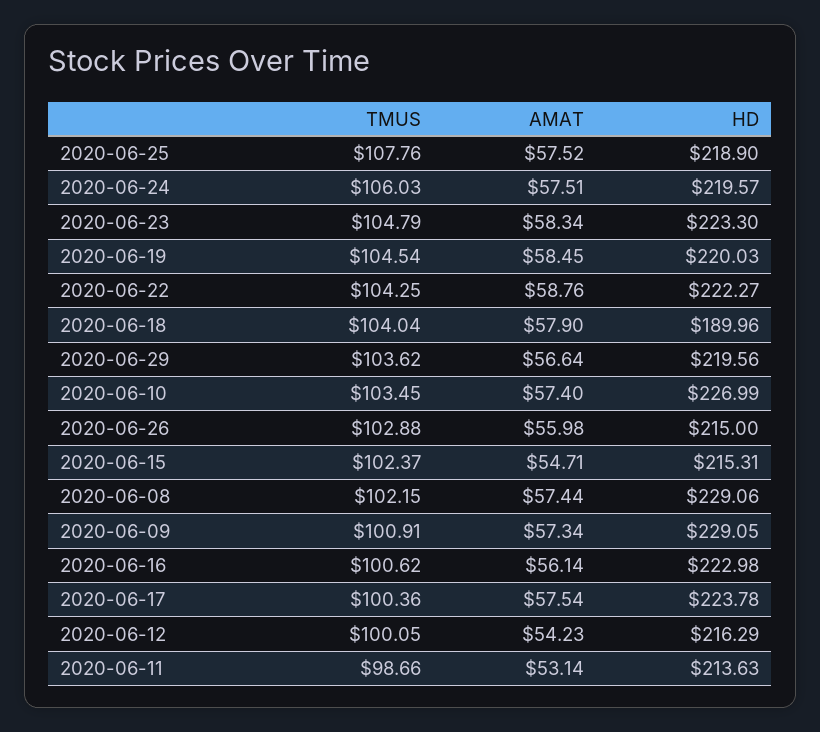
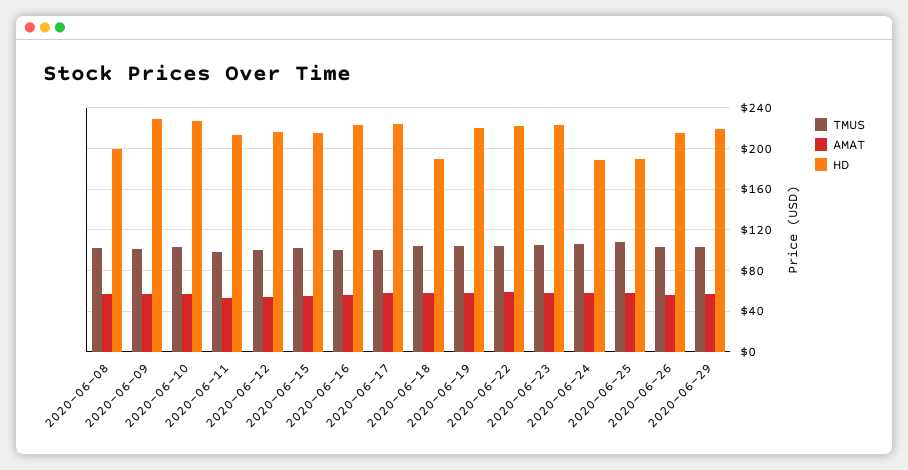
  {
    "TMUS": {
      "2020-06-25": 107.76,
      "2020-06-24": 106.03,
      "2020-06-23": 104.79,
      "2020-06-19": 104.54,
      "2020-06-22": 104.25,
      "2020-06-18": 104.04,
      "2020-06-29": 103.62,
      "2020-06-10": 103.45,
      "2020-06-26": 102.88,
      "2020-06-15": 102.37,
      "2020-06-08": 102.15,
      "2020-06-09": 100.91,
      "2020-06-16": 100.62,
      "2020-06-17": 100.36,
      "2020-06-12": 100.05,
      "2020-06-11": 98.66
    },
    "AMAT": {
      "2020-06-25": 57.52,
      "2020-06-24": 57.51,
      "2020-06-23": 58.34,
      "2020-06-19": 58.45,
      "2020-06-22": 58.76,
      "2020-06-18": 57.9,
      "2020-06-29": 56.64,
      "2020-06-10": 57.4,
      "2020-06-26": 55.98,
      "2020-06-15": 54.71,
      "2020-06-08": 57.44,
      "2020-06-09": 57.34,
      "2020-06-16": 56.14,
      "2020-06-17": 57.54,
      "2020-06-12": 54.23,
      "2020-06-11": 53.14
    },
    "HD": {
-     "2020-06-25": 218.9,
+     "2020-06-25": 190,
-     "2020-06-24": 219.57,
+     "2020-06-24": 190,
      "2020-06-23": 223.3,
      "2020-06-19": 220.03,
      "2020-06-22": 222.27,
      "2020-06-18": 189.96,
      "2020-06-29": 219.56,
      "2020-06-10": 226.99,
      "2020-06-26": 215,
      "2020-06-15": 215.31,
-     "2020-06-08": 229.06,
+     "2020-06-08": 200,
      "2020-06-09": 229.05,
      "2020-06-16": 222.98,
      "2020-06-17": 223.78,
      "2020-06-12": 216.29,
      "2020-06-11": 213.63
    }
  }

